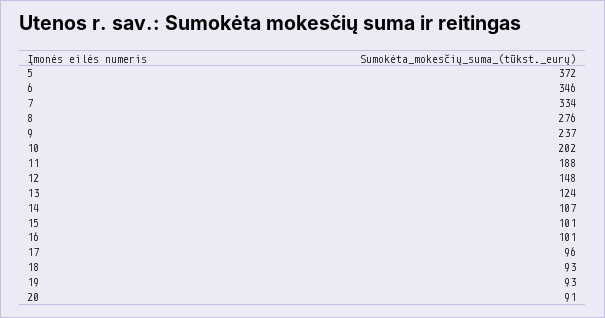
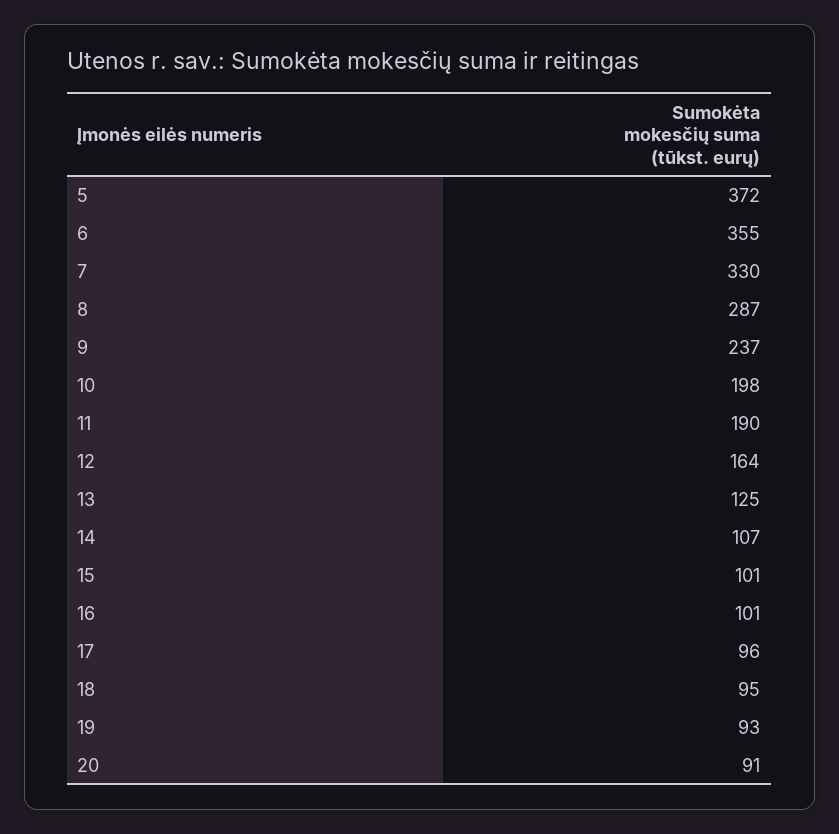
  {
    "5": 372,
-   "6": 346,
+   "6": 355,
-   "7": 334,
+   "7": 330,
-   "8": 276,
+   "8": 287,
    "9": 237,
-   "10": 202,
+   "10": 198,
-   "11": 188,
+   "11": 190,
-   "12": 148,
+   "12": 164,
-   "13": 124,
+   "13": 125,
    "14": 107,
    "15": 101,
    "16": 101,
    "17": 96,
-   "18": 93,
+   "18": 95,
    "19": 93,
    "20": 91
  }

